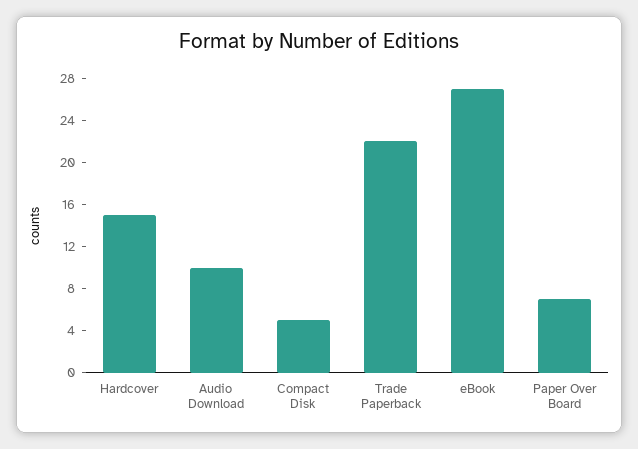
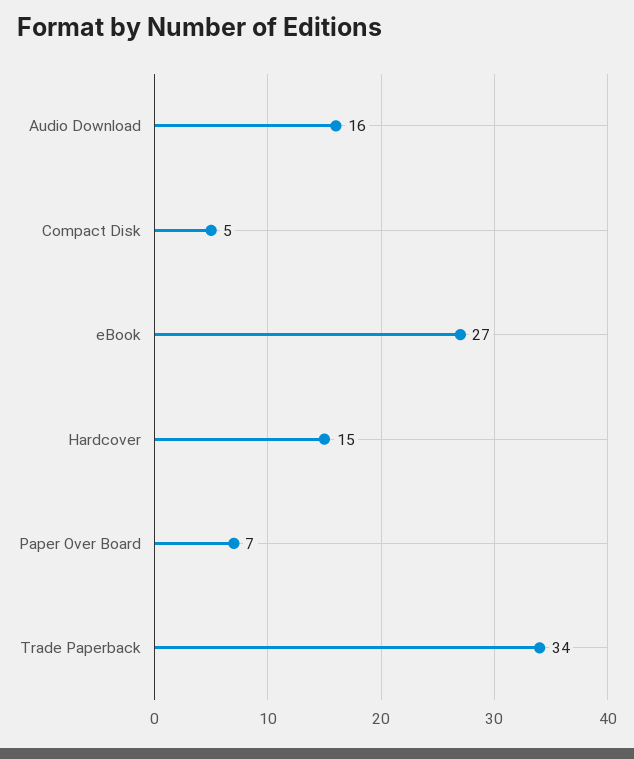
  {
    "Hardcover": 15,
-   "Audio Download": 10,
+   "Audio Download": 16,
    "Compact Disk": 5,
-   "Trade Paperback": 22,
+   "Trade Paperback": 34,
    "eBook": 27,
    "Paper Over Board": 7
  }

